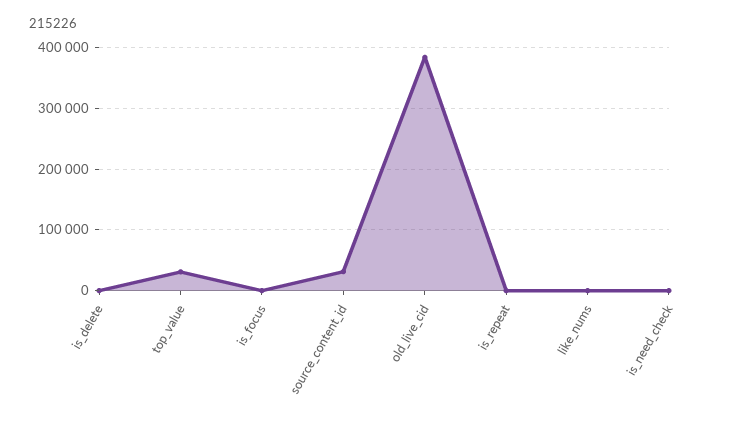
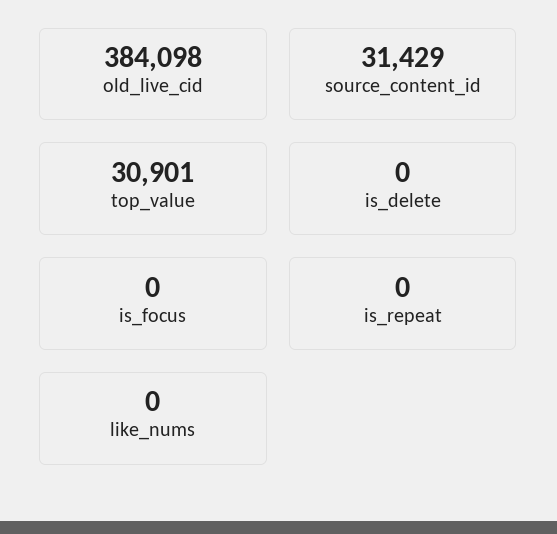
  {
    "is_delete": 0,
    "top_value": 30901,
    "is_focus": 0,
    "source_content_id": 31429,
    "old_live_cid": 384098,
    "is_repeat": 0,
-   "like_nums": 0,
+   "like_nums": 0
-   "is_need_check": 0
  }

